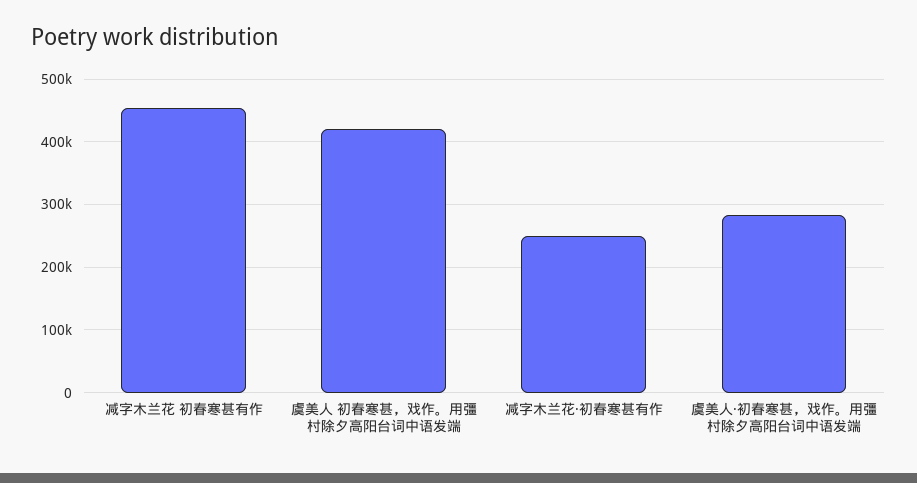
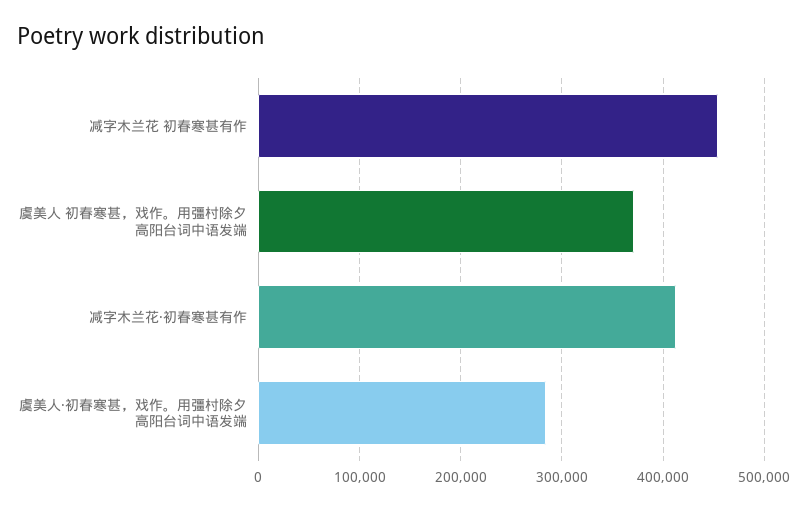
  {
    "减字木兰花 初春寒甚有作": 450000,
-   "虞美人 初春寒甚，戏作。用彊村除夕高阳台词中语发端": 420000,
+   "虞美人 初春寒甚，戏作。用彊村除夕高阳台词中语发端": 370000,
-   "减字木兰花·初春寒甚有作": 250000,
+   "减字木兰花·初春寒甚有作": 410000,
    "虞美人·初春寒甚，戏作。用彊村除夕高阳台词中语发端": 280000
  }

